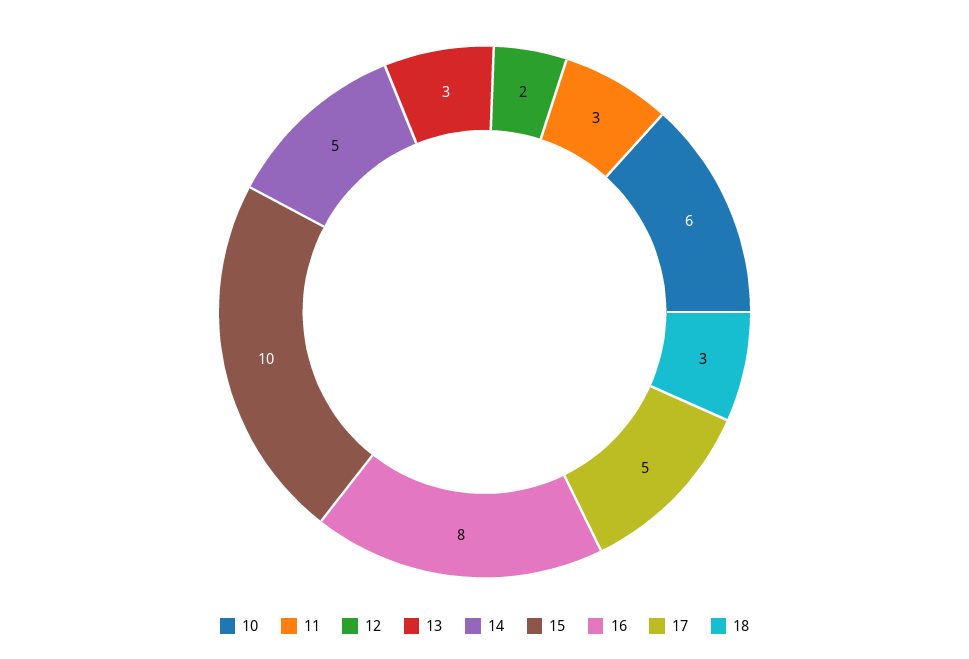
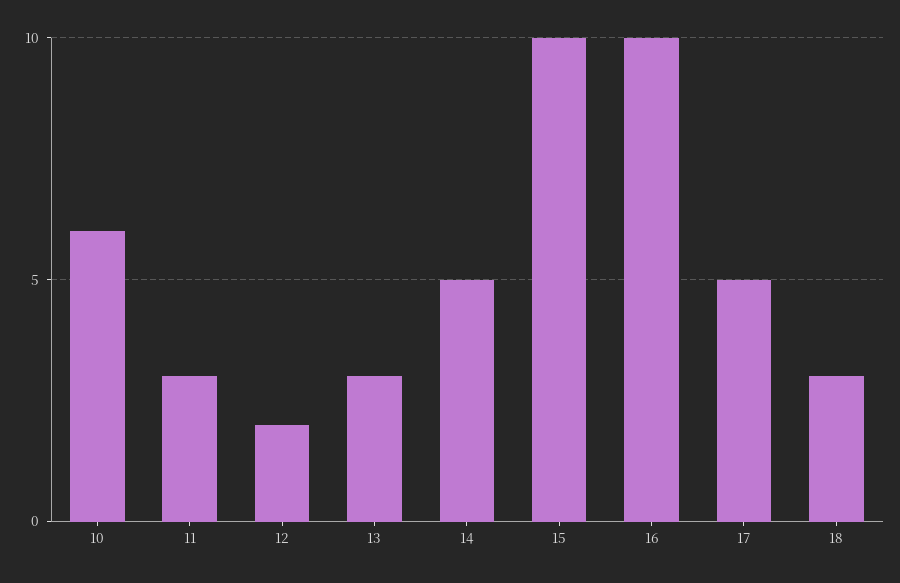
  {
    "10": 6,
    "11": 3,
    "12": 2,
    "13": 3,
    "14": 5,
    "15": 10,
-   "16": 8,
+   "16": 10,
    "17": 5,
    "18": 3
  }

